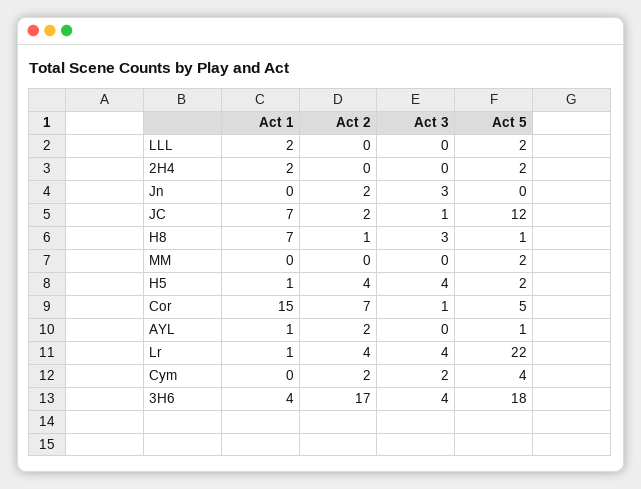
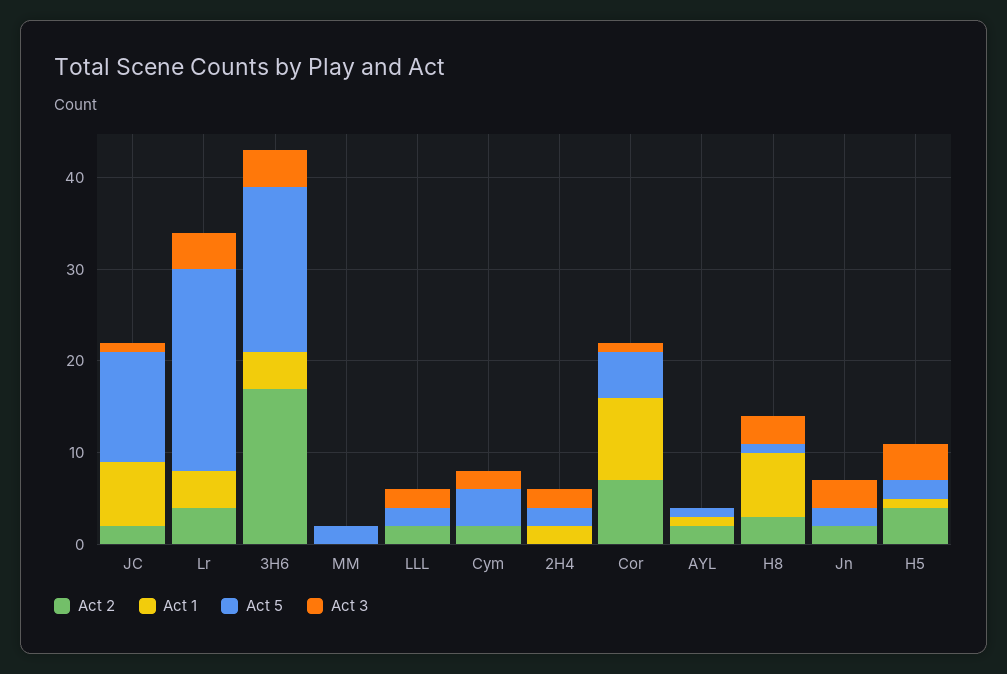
  {
    "Act 1": {
-     "LLL": 2,
+     "LLL": 0,
      "2H4": 2,
      "Jn": 0,
      "JC": 7,
      "H8": 7,
      "MM": 0,
      "H5": 1,
-     "Cor": 15,
+     "Cor": 9,
      "AYL": 1,
-     "Lr": 1,
+     "Lr": 4,
      "Cym": 0,
      "3H6": 4
    },
    "Act 2": {
-     "LLL": 0,
+     "LLL": 2,
      "2H4": 0,
      "Jn": 2,
      "JC": 2,
-     "H8": 1,
+     "H8": 3,
      "MM": 0,
      "H5": 4,
      "Cor": 7,
      "AYL": 2,
      "Lr": 4,
      "Cym": 2,
      "3H6": 17
    },
    "Act 3": {
-     "LLL": 0,
+     "LLL": 2,
-     "2H4": 0,
+     "2H4": 2,
      "Jn": 3,
      "JC": 1,
      "H8": 3,
      "MM": 0,
      "H5": 4,
      "Cor": 1,
      "AYL": 0,
      "Lr": 4,
      "Cym": 2,
      "3H6": 4
    },
    "Act 5": {
      "LLL": 2,
      "2H4": 2,
-     "Jn": 0,
+     "Jn": 2,
      "JC": 12,
      "H8": 1,
      "MM": 2,
      "H5": 2,
      "Cor": 5,
      "AYL": 1,
      "Lr": 22,
      "Cym": 4,
      "3H6": 18
    }
  }

